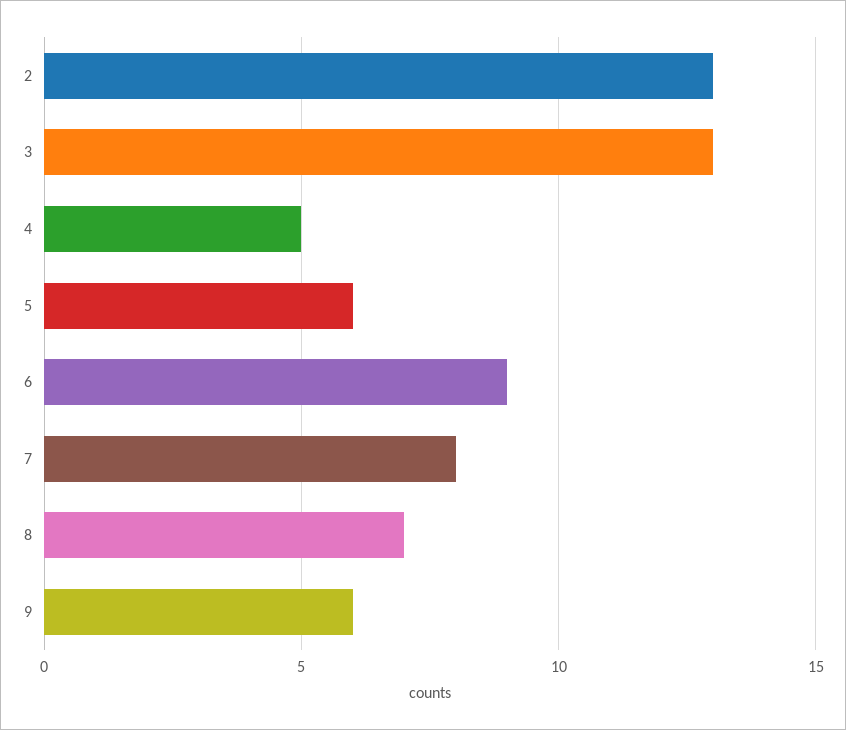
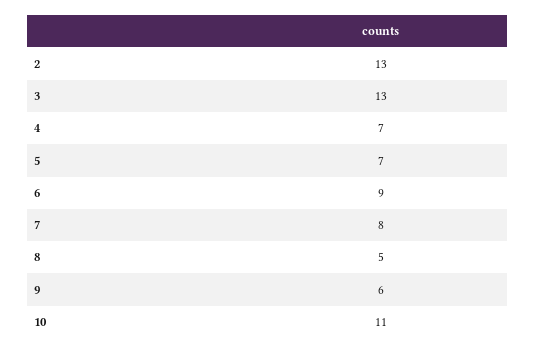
  {
    "2": 13,
    "3": 13,
-   "4": 5,
+   "4": 7,
-   "5": 6,
+   "5": 7,
    "6": 9,
    "7": 8,
-   "8": 7,
+   "8": 5,
-   "9": 6
+   "9": 6,
+   "10": 11
  }

